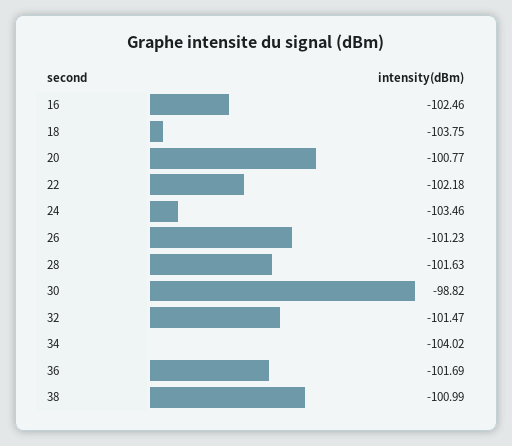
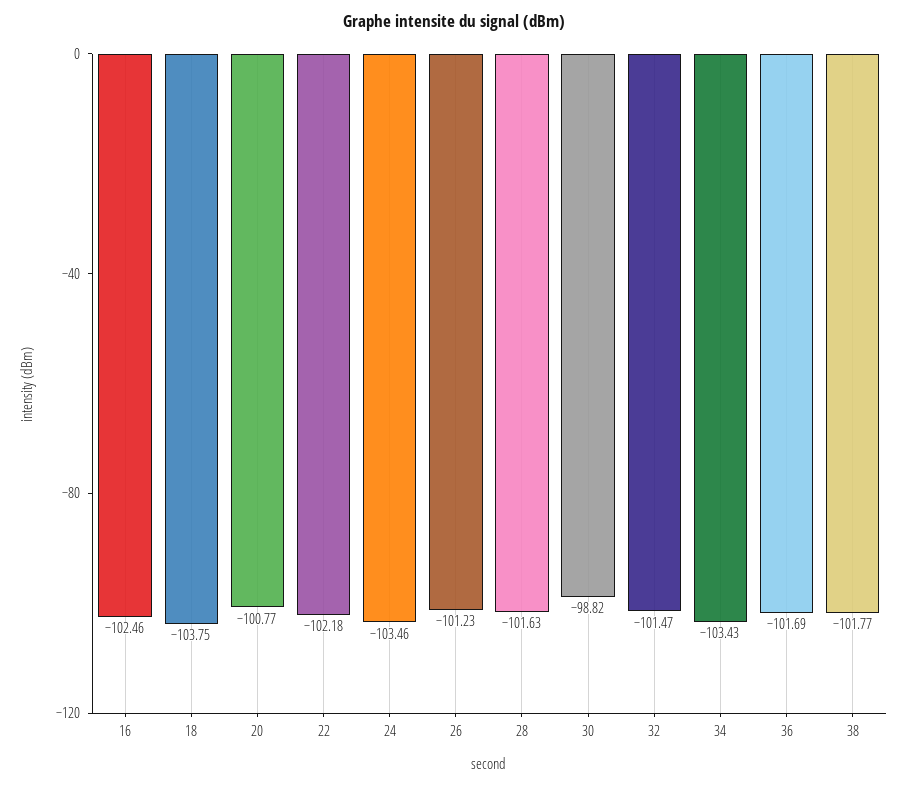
  {
    "16": -102.46,
    "18": -103.75,
    "20": -100.77,
    "22": -102.18,
    "24": -103.46,
    "26": -101.23,
    "28": -101.63,
    "30": -98.82,
    "32": -101.47,
-   "34": -104.02,
+   "34": -103.43,
    "36": -101.69,
-   "38": -100.99
+   "38": -101.77
  }

